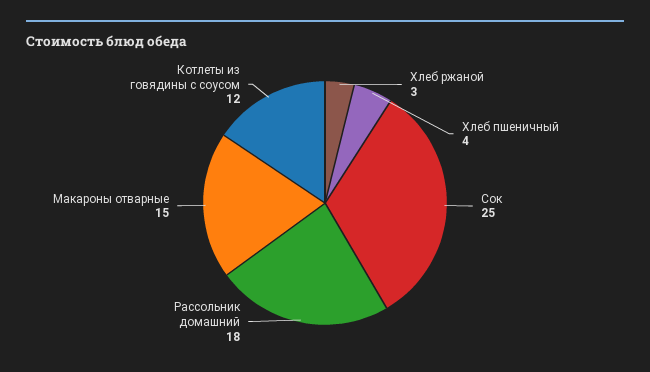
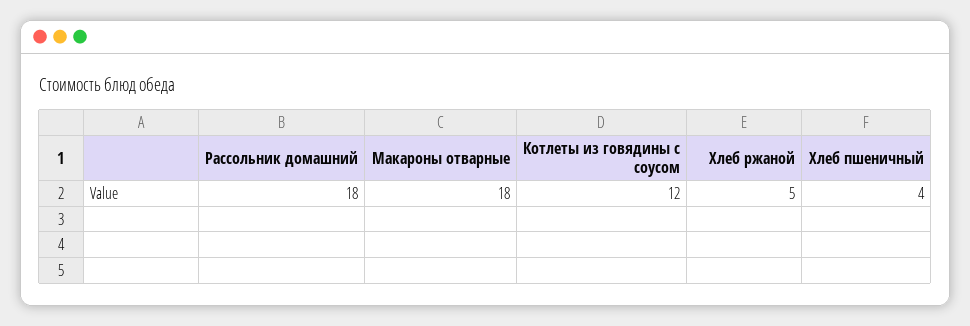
  {
-   "Хлеб ржаной": 3,
+   "Хлеб ржаной": 5,
    "Хлеб пшеничный": 4,
-   "Сок": 25,
    "Рассольник домашний": 18,
-   "Макароны отварные": 15,
+   "Макароны отварные": 18,
    "Котлеты из говядины с соусом": 12
  }

